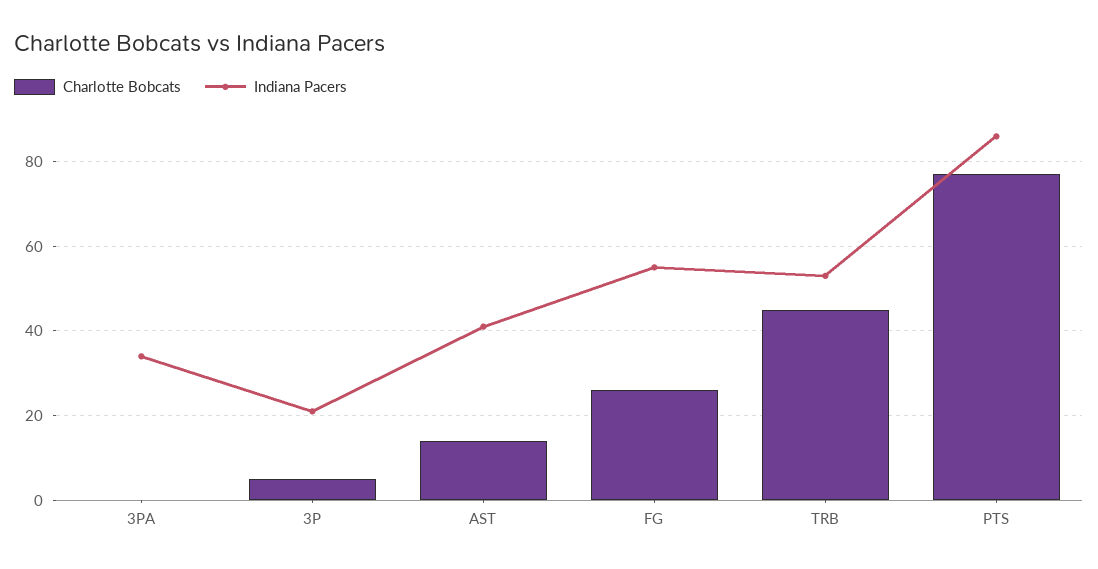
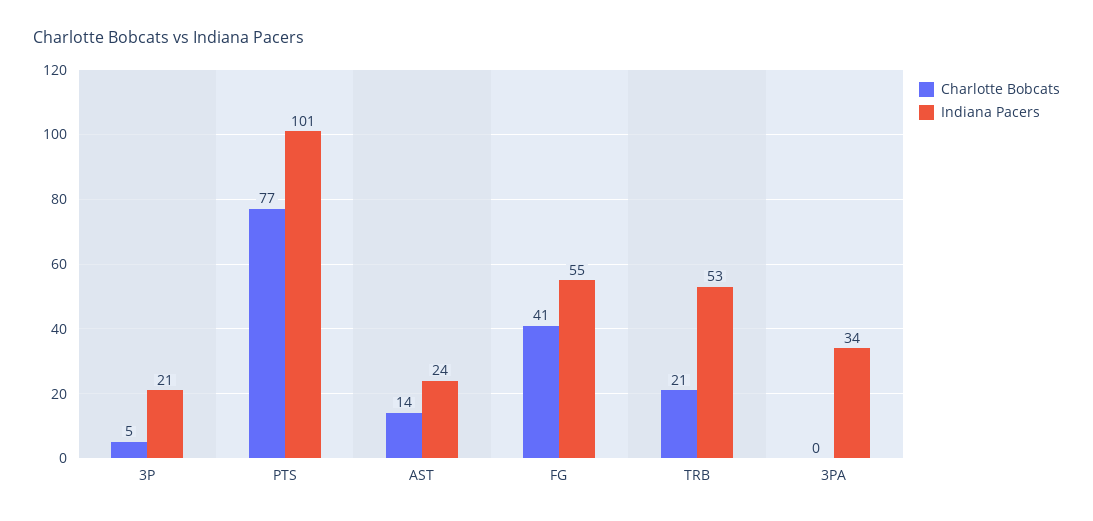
  {
    "Charlotte Bobcats": {
      "3PA": 0,
      "3P": 5,
      "AST": 14,
-     "FG": 25,
+     "FG": 41,
-     "TRB": 45,
+     "TRB": 21,
      "PTS": 77
    },
    "Indiana Pacers": {
      "3PA": 34,
      "3P": 21,
-     "AST": 40,
+     "AST": 24,
      "FG": 55,
      "TRB": 53,
-     "PTS": 85
+     "PTS": 101
    }
  }

